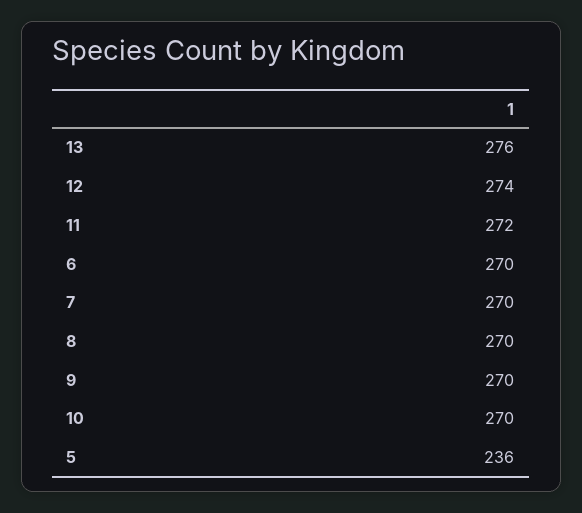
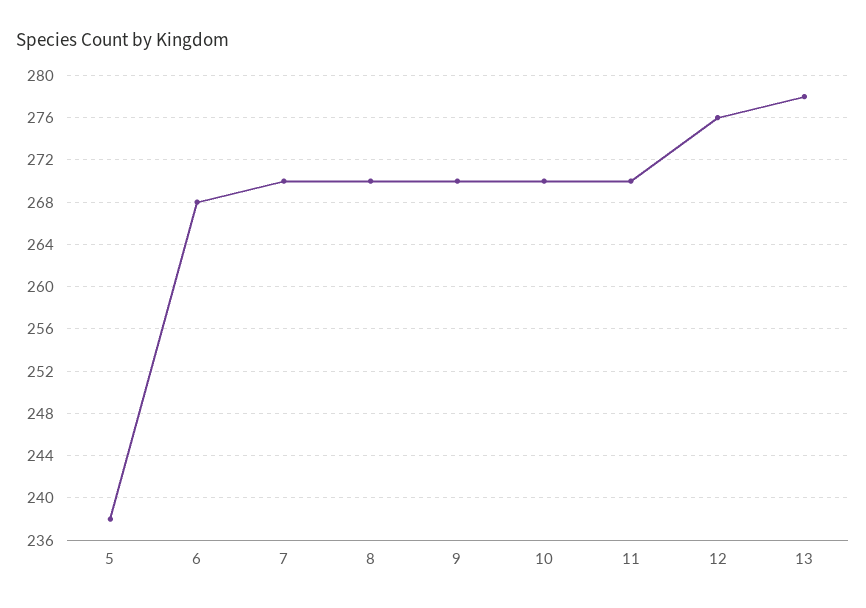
  {
-   "13": 276,
+   "13": 278,
-   "12": 274,
+   "12": 276,
-   "11": 272,
+   "11": 270,
-   "6": 270,
+   "6": 268,
    "7": 270,
    "8": 270,
    "9": 270,
    "10": 270,
-   "5": 236
+   "5": 238
  }

